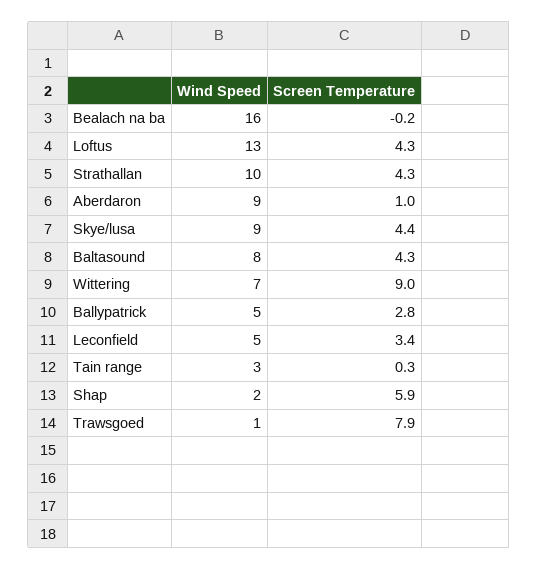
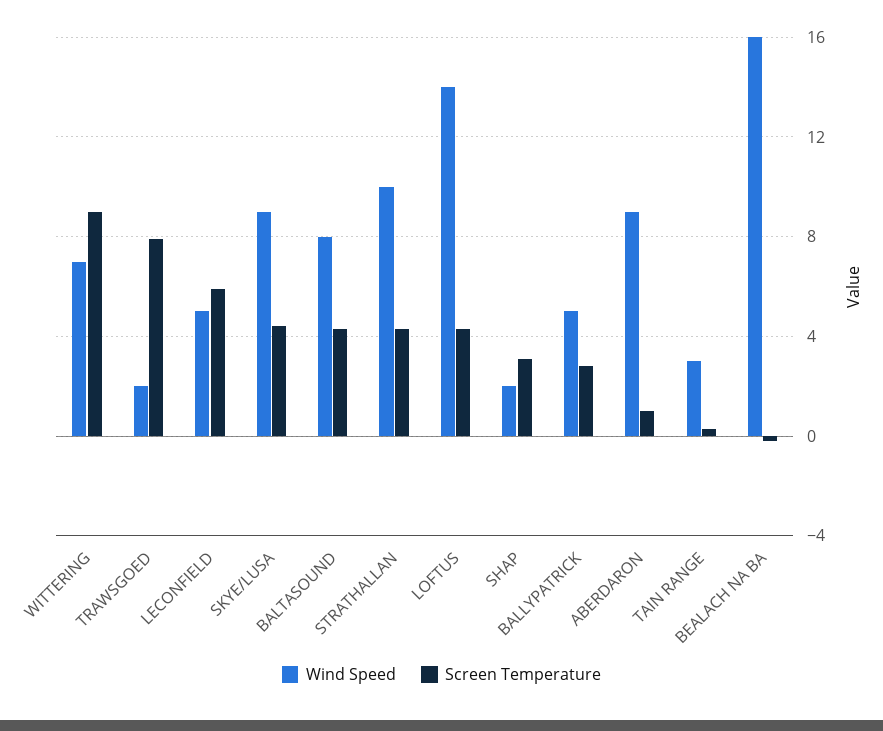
  {
    "Wind Speed": {
      "Bealach na ba": 16,
-     "Loftus": 13,
+     "Loftus": 14,
      "Strathallan": 10,
      "Aberdaron": 9,
      "Skye/lusa": 9,
      "Baltasound": 8,
      "Wittering": 7,
      "Ballypatrick": 5,
      "Leconfield": 5,
      "Tain range": 3,
      "Shap": 2,
-     "Trawsgoed": 1
+     "Trawsgoed": 2
    },
    "Screen Temperature": {
      "Bealach na ba": -0.2,
      "Loftus": 4.3,
      "Strathallan": 4.3,
      "Aberdaron": 1,
      "Skye/lusa": 4.4,
      "Baltasound": 4.3,
      "Wittering": 9,
      "Ballypatrick": 2.8,
-     "Leconfield": 3.4,
+     "Leconfield": 6,
      "Tain range": 0.3,
-     "Shap": 5.9,
+     "Shap": 3,
      "Trawsgoed": 7.9
    }
  }

